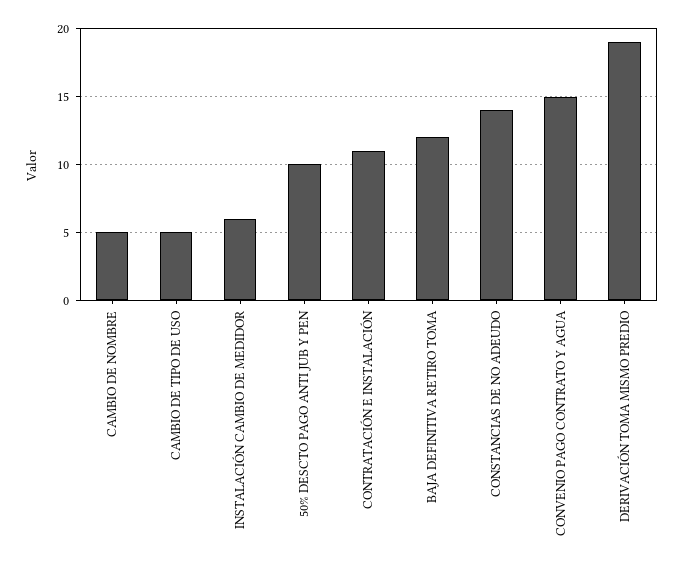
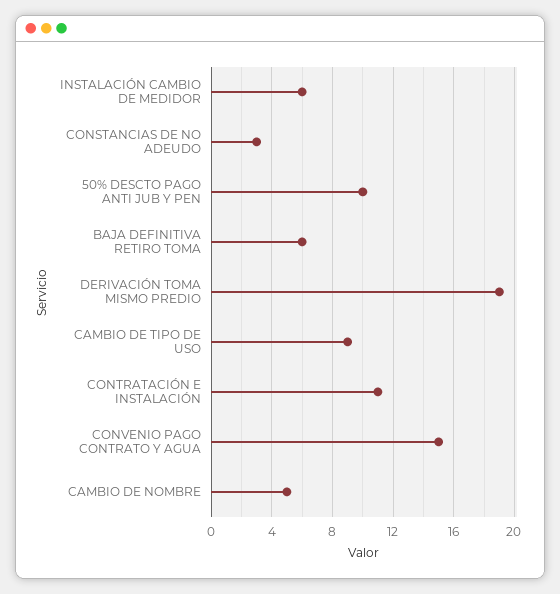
  {
    "CAMBIO DE NOMBRE": 5,
-   "CAMBIO DE TIPO DE USO": 5,
+   "CAMBIO DE TIPO DE USO": 9,
    "INSTALACIÓN CAMBIO DE MEDIDOR": 6,
    "50% DESCTO PAGO ANTI JUB Y PEN": 10,
    "CONTRATACIÓN E INSTALACIÓN": 11,
-   "BAJA DEFINITIVA RETIRO TOMA": 12,
+   "BAJA DEFINITIVA RETIRO TOMA": 6,
-   "CONSTANCIAS DE NO ADEUDO": 14,
+   "CONSTANCIAS DE NO ADEUDO": 3,
    "CONVENIO PAGO CONTRATO Y AGUA": 15,
    "DERIVACIÓN TOMA MISMO PREDIO": 19
  }

